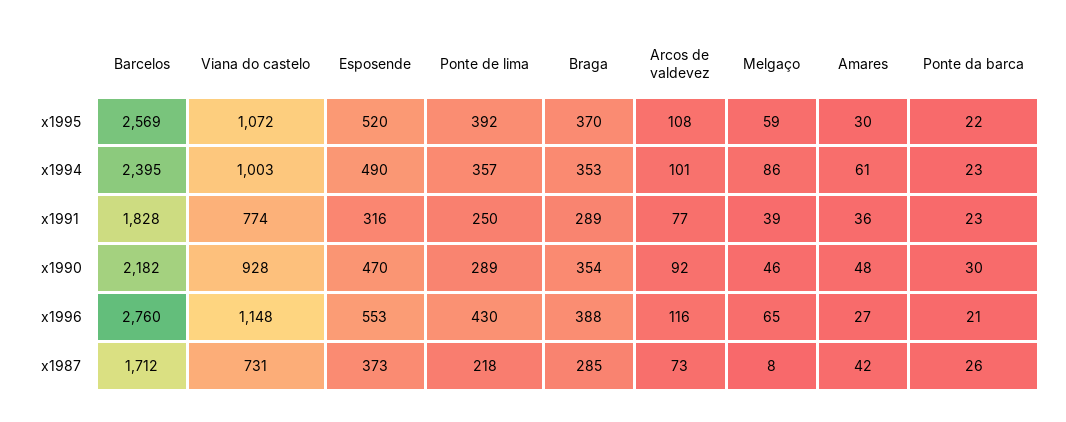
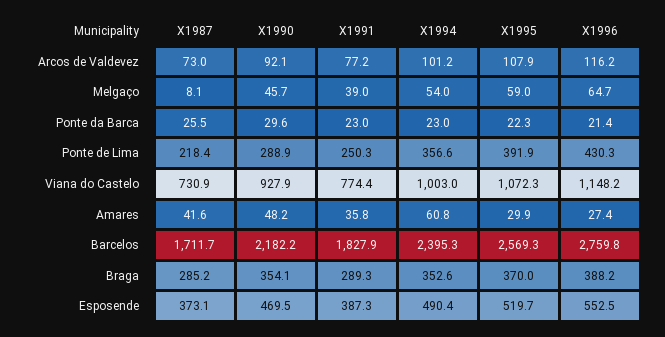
  {
    "Barcelos": {
      "x1995": 2569.3,
      "x1994": 2395.3,
      "x1991": 1827.9,
      "x1990": 2182.2,
      "x1996": 2759.8,
      "x1987": 1711.7
    },
    "Viana do castelo": {
      "x1995": 1072.3,
      "x1994": 1003,
      "x1991": 774.4,
      "x1990": 927.9,
      "x1996": 1148.2,
      "x1987": 730.9
    },
    "Esposende": {
      "x1995": 519.7,
      "x1994": 490.4,
-     "x1991": 316,
+     "x1991": 387.3,
      "x1990": 469.5,
      "x1996": 552.5,
      "x1987": 373.1
    },
    "Ponte de lima": {
      "x1995": 391.9,
      "x1994": 356.6,
      "x1991": 250.3,
      "x1990": 288.9,
      "x1996": 430.3,
      "x1987": 218.4
    },
    "Braga": {
      "x1995": 370,
      "x1994": 352.6,
      "x1991": 289.3,
      "x1990": 354.1,
      "x1996": 388.2,
      "x1987": 285.2
    },
    "Arcos de valdevez": {
      "x1995": 107.9,
      "x1994": 101.2,
      "x1991": 77.2,
      "x1990": 92.1,
      "x1996": 116.2,
      "x1987": 73
    },
    "Melgaço": {
      "x1995": 59,
-     "x1994": 86,
+     "x1994": 54,
      "x1991": 39,
      "x1990": 45.7,
      "x1996": 64.7,
      "x1987": 8.1
    },
    "Amares": {
      "x1995": 29.9,
      "x1994": 60.8,
      "x1991": 35.8,
      "x1990": 48.2,
      "x1996": 27.4,
      "x1987": 41.6
    },
    "Ponte da barca": {
      "x1995": 22.3,
      "x1994": 23,
      "x1991": 23,
      "x1990": 29.6,
      "x1996": 21.4,
      "x1987": 25.5
    }
  }

